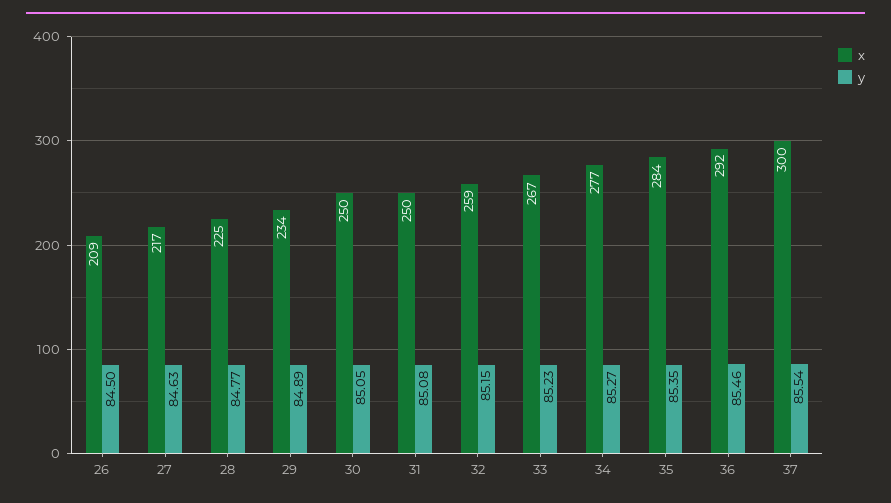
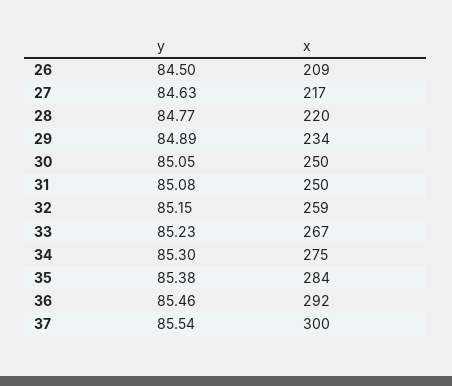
  {
    "x": {
      "26": 209,
      "27": 217,
-     "28": 225,
+     "28": 220,
      "29": 234,
      "30": 250,
      "31": 250,
      "32": 259,
      "33": 267,
-     "34": 277,
+     "34": 275,
      "35": 284,
      "36": 292,
      "37": 300
    },
    "y": {
      "26": 84.5,
      "27": 84.63,
      "28": 84.77,
      "29": 84.89,
      "30": 85.05,
      "31": 85.08,
      "32": 85.15,
      "33": 85.23,
-     "34": 85.27,
+     "34": 85.3,
-     "35": 85.35,
+     "35": 85.38,
      "36": 85.46,
      "37": 85.54
    }
  }

